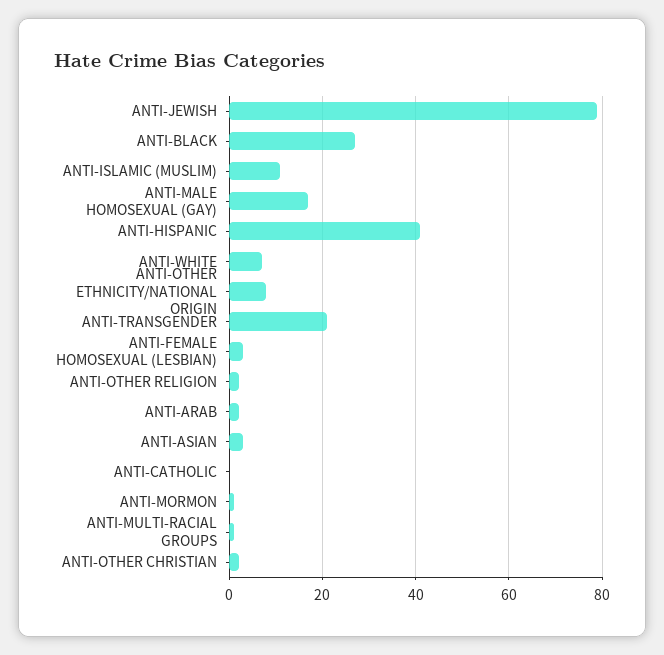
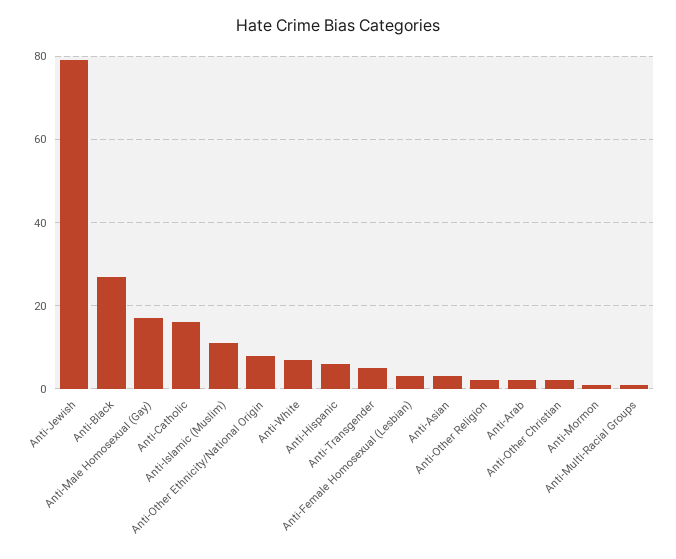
  {
    "ANTI-JEWISH": 80,
    "ANTI-BLACK": 25,
    "ANTI-ISLAMIC (MUSLIM)": 10,
    "ANTI-MALE HOMOSEXUAL (GAY)": 15,
-   "ANTI-HISPANIC": 40,
+   "ANTI-HISPANIC": 5,
    "ANTI-WHITE": 5,
    "ANTI-OTHER ETHNICITY/NATIONAL ORIGIN": 10,
-   "ANTI-TRANSGENDER": 20,
+   "ANTI-TRANSGENDER": 5,
    "ANTI-FEMALE HOMOSEXUAL (LESBIAN)": 5,
    "ANTI-OTHER RELIGION": 0,
    "ANTI-ARAB": 0,
    "ANTI-ASIAN": 5,
-   "ANTI-CATHOLIC": 0,
+   "ANTI-CATHOLIC": 15,
    "ANTI-MORMON": 0,
    "ANTI-MULTI-RACIAL GROUPS": 0,
    "ANTI-OTHER CHRISTIAN": 0
  }

